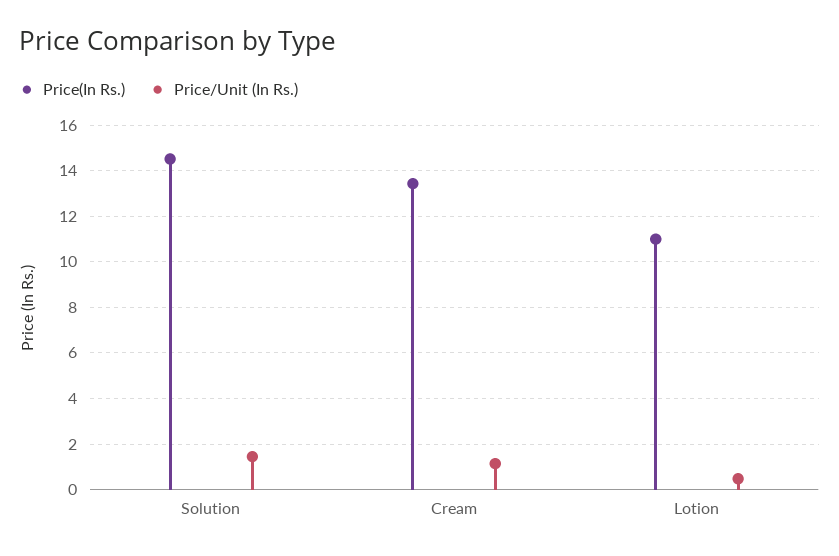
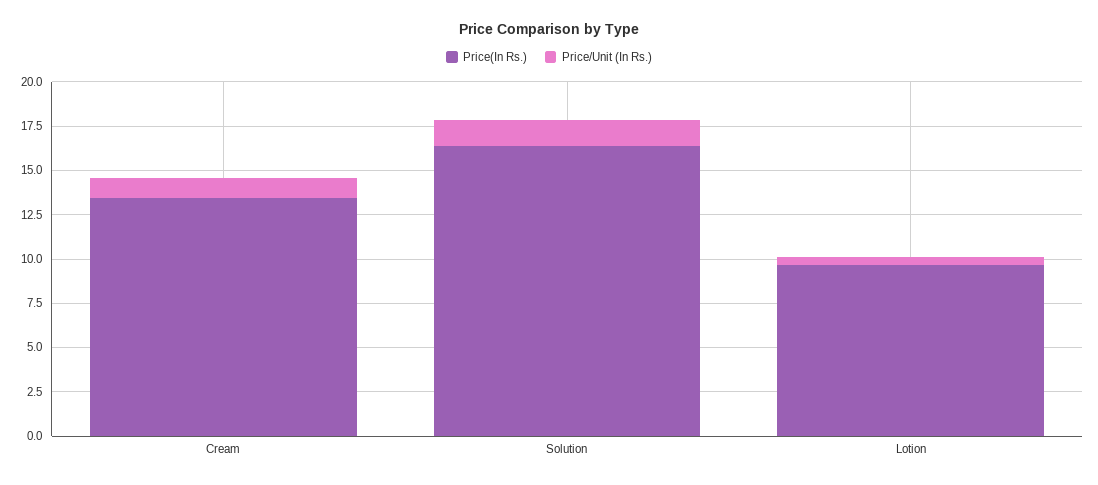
  {
    "Price(In Rs.)": {
-     "Solution": 14.5,
+     "Solution": 16.5,
      "Cream": 13.5,
-     "Lotion": 11
+     "Lotion": 9.5
    },
    "Price/Unit (In Rs.)": {
      "Solution": 1.5,
      "Cream": 1,
      "Lotion": 0.5
    }
  }

